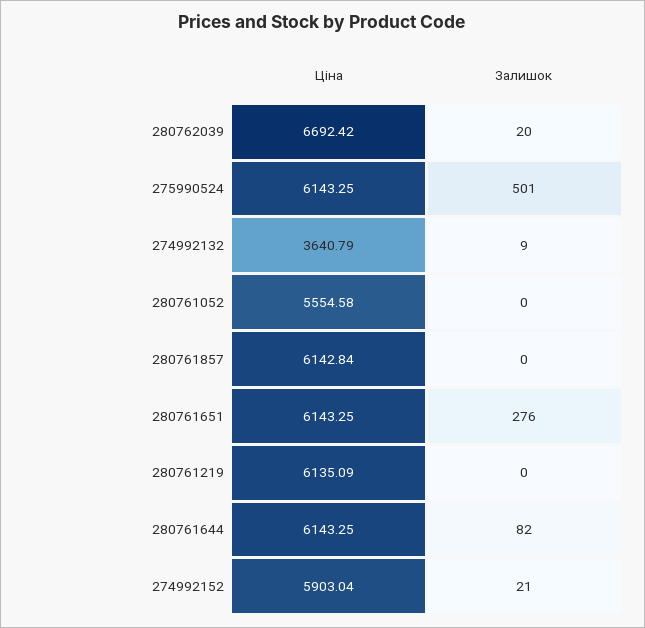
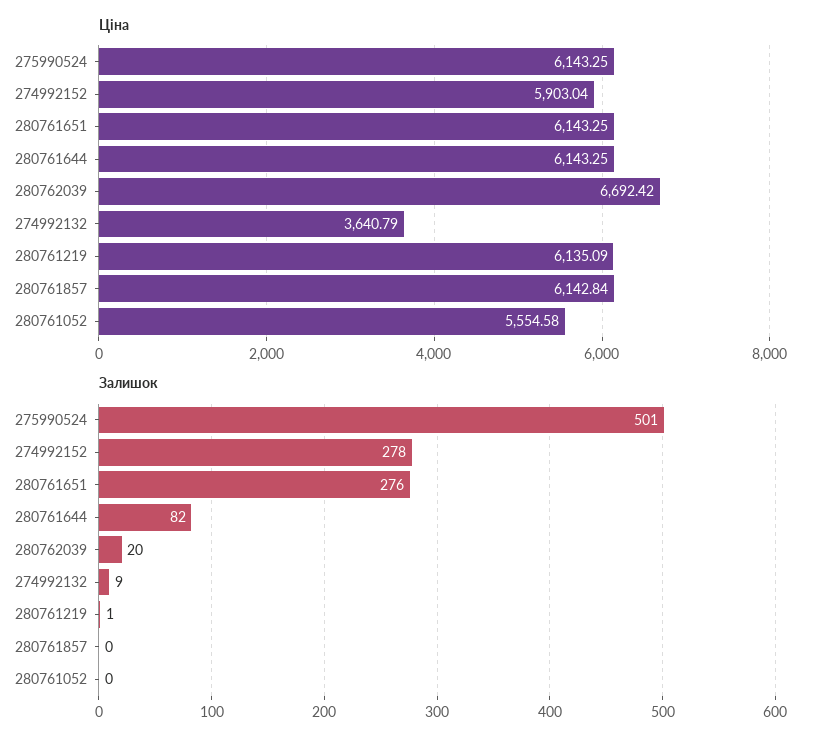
  {
    "Ціна": {
      "280762039": 6692.42,
      "275990524": 6143.25,
      "274992132": 3640.79,
      "280761052": 5554.58,
      "280761857": 6142.84,
      "280761651": 6143.25,
      "280761219": 6135.09,
      "280761644": 6143.25,
      "274992152": 5903.04
    },
    "Залишок": {
      "280762039": 20,
      "275990524": 501,
      "274992132": 9,
      "280761052": 0,
      "280761857": 0,
      "280761651": 276,
-     "280761219": 0,
+     "280761219": 1,
      "280761644": 82,
-     "274992152": 21
+     "274992152": 278
    }
  }

